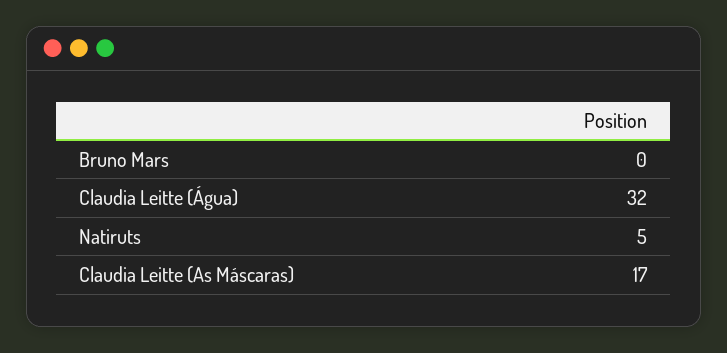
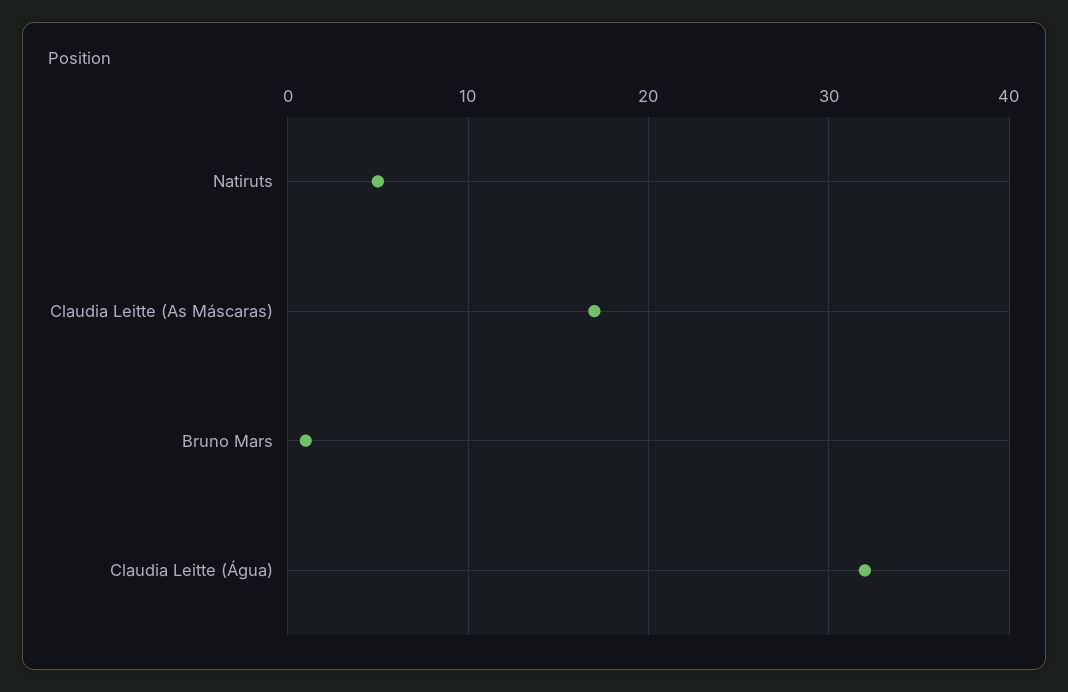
  {
-   "Bruno Mars": 0,
+   "Bruno Mars": 1,
    "Claudia Leitte (Água)": 32,
    "Natiruts": 5,
    "Claudia Leitte (As Máscaras)": 17
  }

